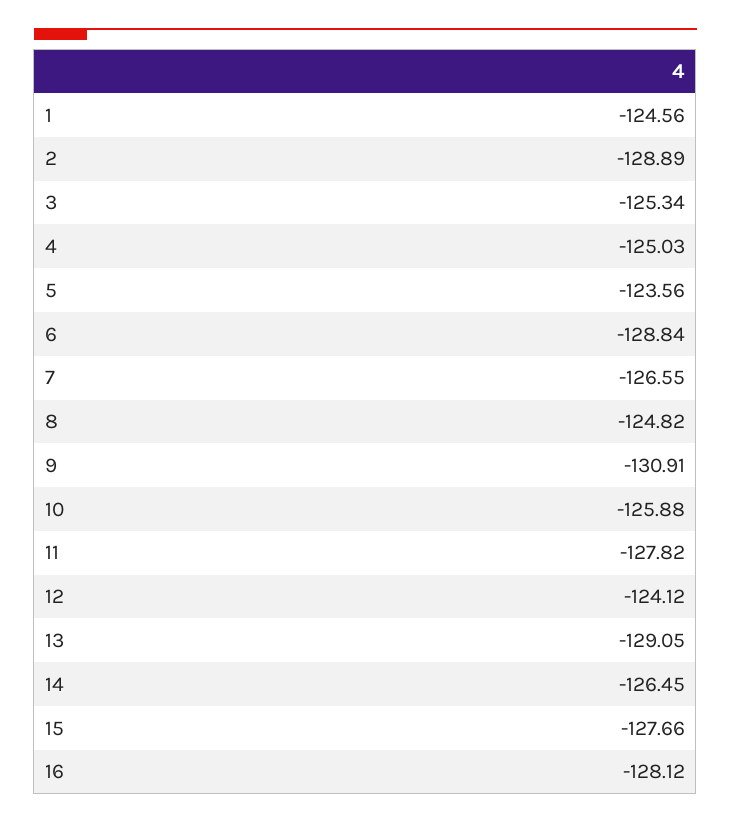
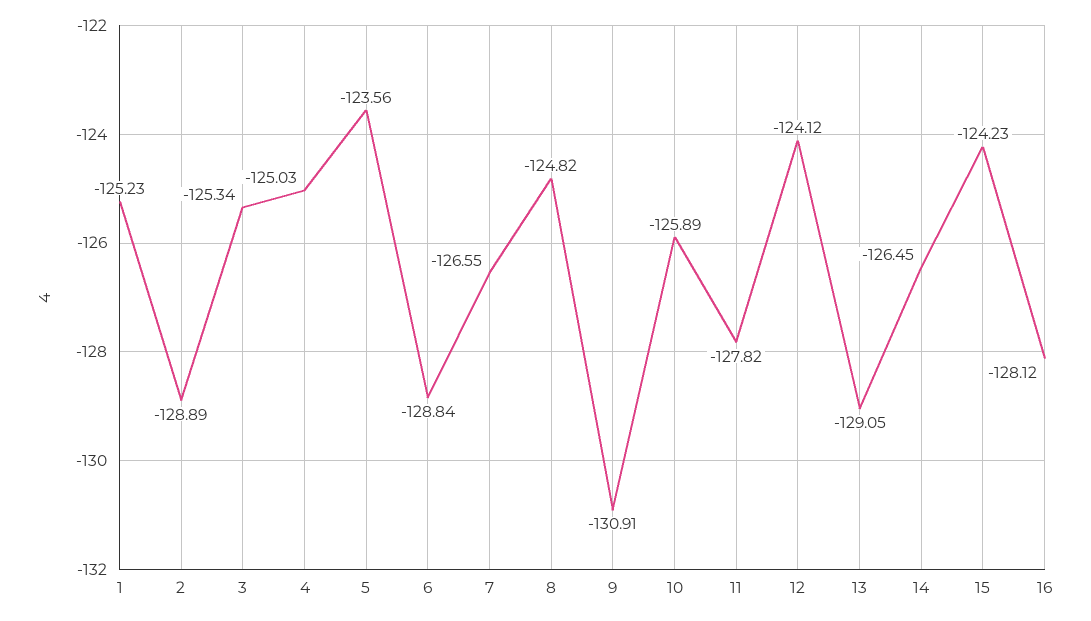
  {
-   "1": -124.56,
+   "1": -125.23,
    "2": -128.89,
    "3": -125.34,
    "4": -125.03,
    "5": -123.56,
    "6": -128.84,
    "7": -126.55,
    "8": -124.82,
    "9": -130.91,
-   "10": -125.88,
+   "10": -125.89,
    "11": -127.82,
    "12": -124.12,
    "13": -129.05,
    "14": -126.45,
-   "15": -127.66,
+   "15": -124.23,
    "16": -128.12
  }

